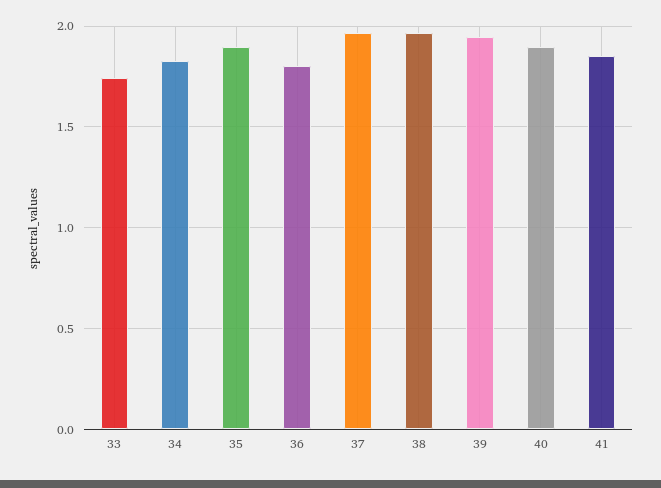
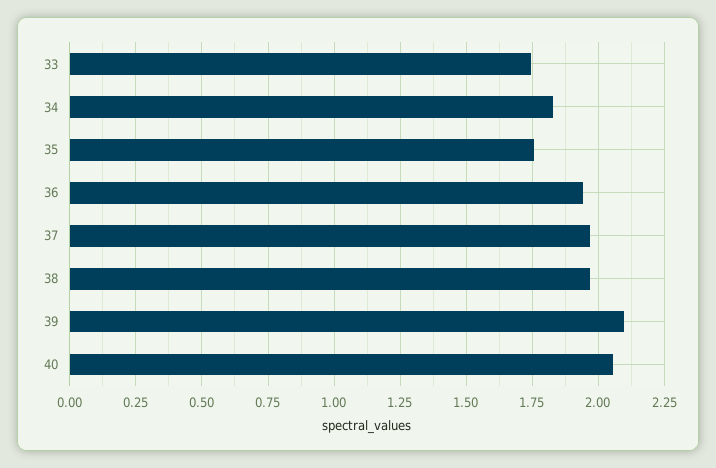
  {
    "33": 1.75,
    "34": 1.825,
-   "35": 1.9,
+   "35": 1.75,
-   "36": 1.8,
+   "36": 1.95,
    "37": 1.975,
    "38": 1.975,
-   "39": 1.95,
+   "39": 2.1,
-   "40": 1.9,
+   "40": 2.05
-   "41": 1.85
  }

